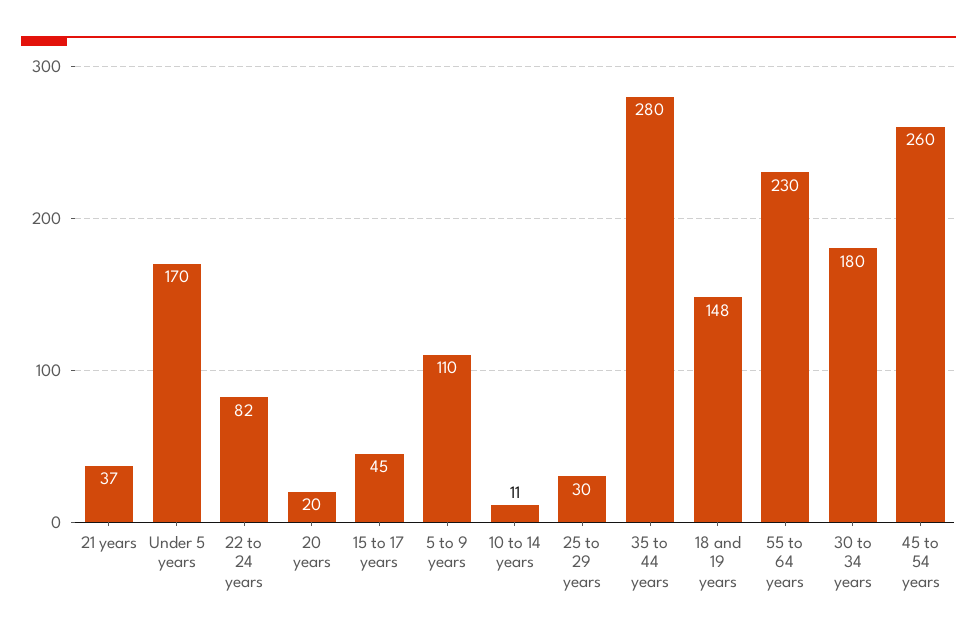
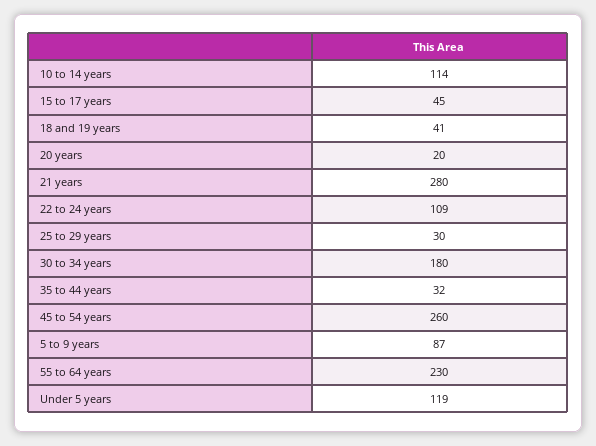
  {
-   "21 years": 37,
+   "21 years": 280,
-   "Under 5 years": 170,
+   "Under 5 years": 119,
-   "22 to 24 years": 82,
+   "22 to 24 years": 109,
    "20 years": 20,
    "15 to 17 years": 45,
-   "5 to 9 years": 110,
+   "5 to 9 years": 87,
-   "10 to 14 years": 11,
+   "10 to 14 years": 114,
    "25 to 29 years": 30,
-   "35 to 44 years": 280,
+   "35 to 44 years": 32,
-   "18 and 19 years": 148,
+   "18 and 19 years": 41,
    "55 to 64 years": 230,
    "30 to 34 years": 180,
    "45 to 54 years": 260
  }

